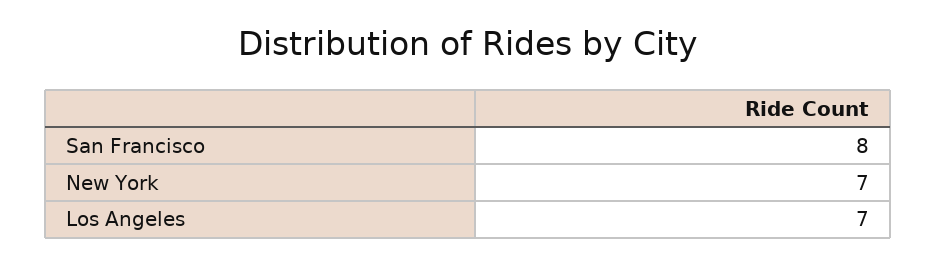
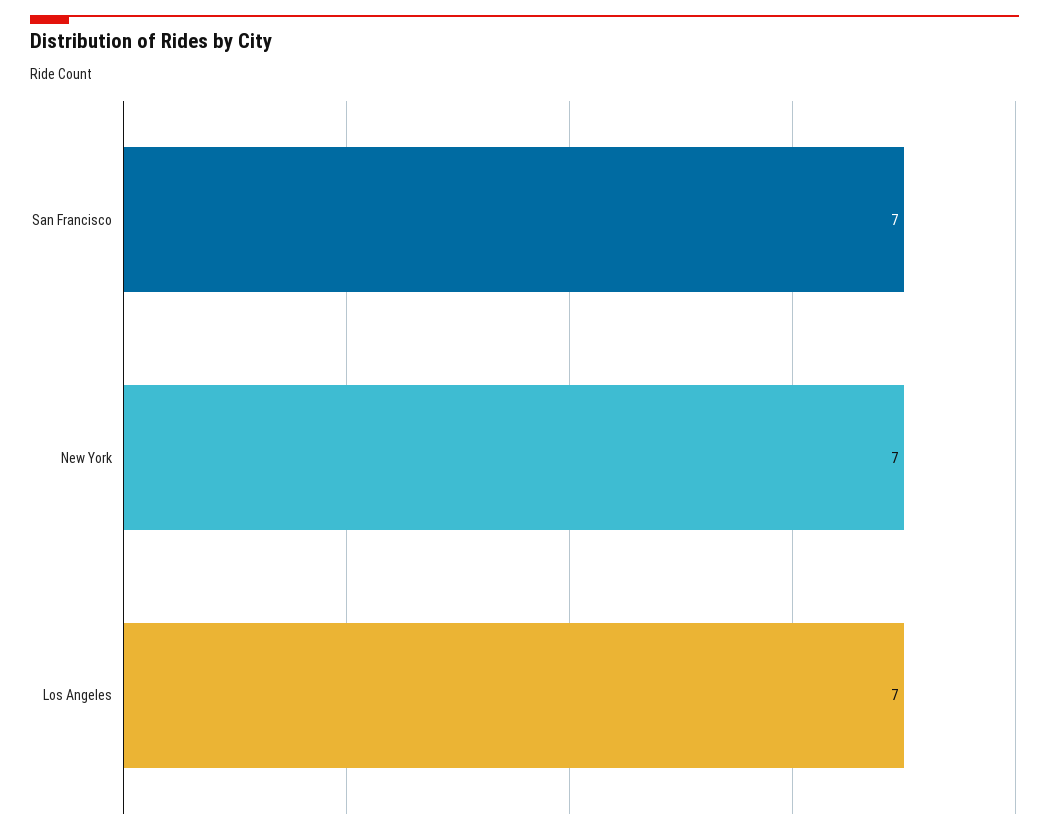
  {
-   "San Francisco": 8,
+   "San Francisco": 7,
    "New York": 7,
    "Los Angeles": 7
  }

